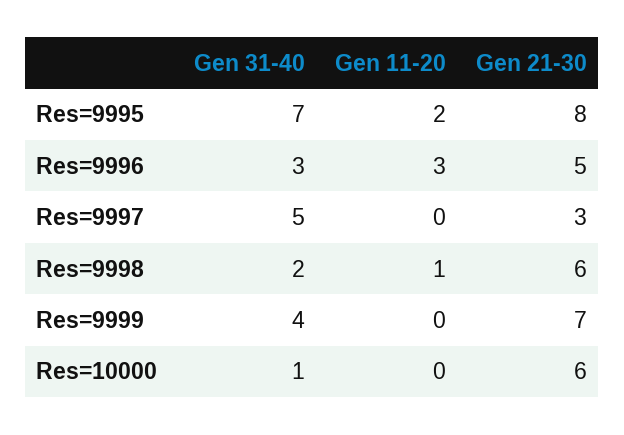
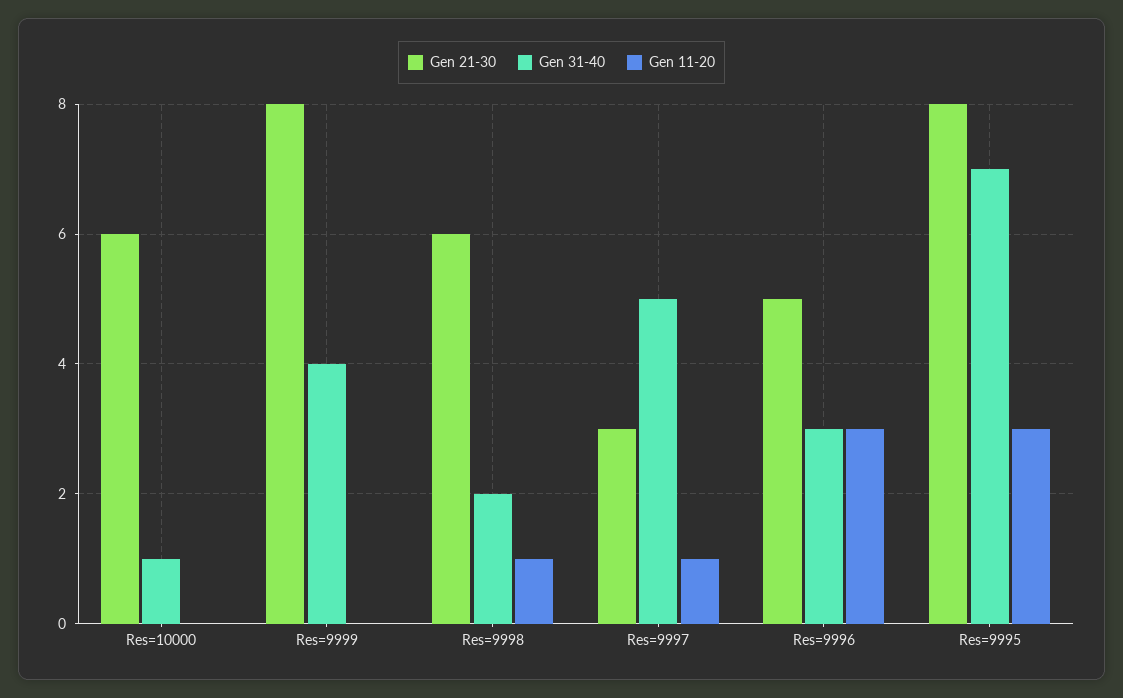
  {
    "Gen 31-40": {
      "Res=9995": 7,
      "Res=9996": 3,
      "Res=9997": 5,
      "Res=9998": 2,
      "Res=9999": 4,
      "Res=10000": 1
    },
    "Gen 11-20": {
-     "Res=9995": 2,
+     "Res=9995": 3,
      "Res=9996": 3,
-     "Res=9997": 0,
+     "Res=9997": 1,
      "Res=9998": 1,
      "Res=9999": 0,
      "Res=10000": 0
    },
    "Gen 21-30": {
      "Res=9995": 8,
      "Res=9996": 5,
      "Res=9997": 3,
      "Res=9998": 6,
-     "Res=9999": 7,
+     "Res=9999": 8,
      "Res=10000": 6
    }
  }

